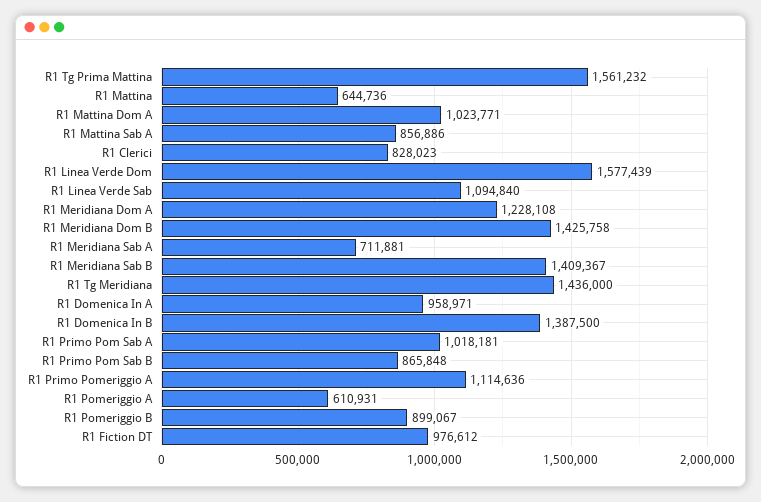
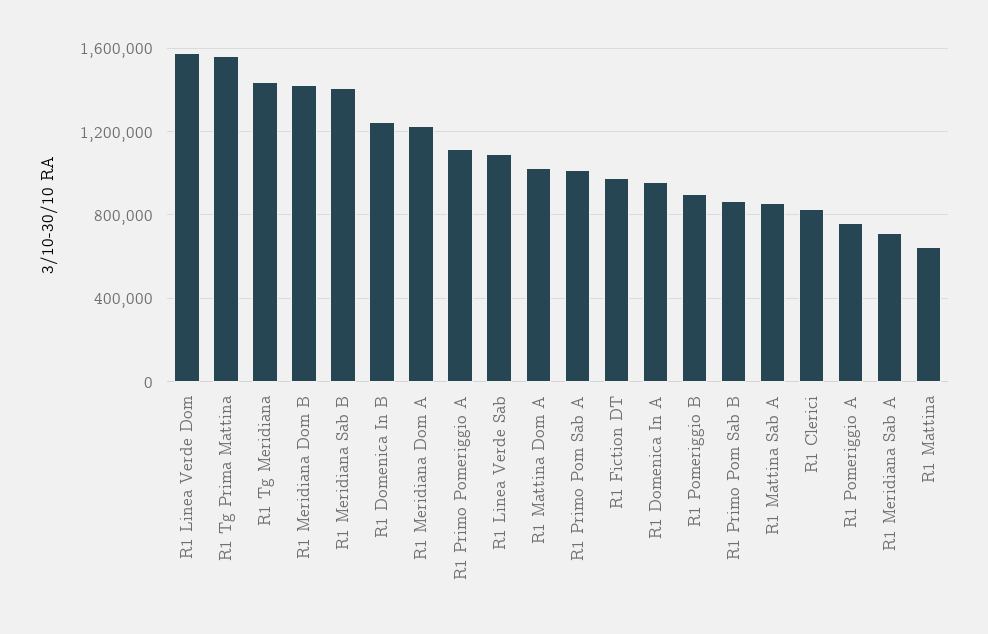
  {
    "R1 Tg Prima Mattina": 1561232,
    "R1 Mattina": 644736,
    "R1 Mattina Dom A": 1023771,
    "R1 Mattina Sab A": 856886,
    "R1 Clerici": 828023,
    "R1 Linea Verde Dom": 1577439,
    "R1 Linea Verde Sab": 1094840,
    "R1 Meridiana Dom A": 1228108,
    "R1 Meridiana Dom B": 1425758,
    "R1 Meridiana Sab A": 711881,
    "R1 Meridiana Sab B": 1409367,
    "R1 Tg Meridiana": 1436000,
    "R1 Domenica In A": 958971,
-   "R1 Domenica In B": 1387500,
+   "R1 Domenica In B": 1250000,
    "R1 Primo Pom Sab A": 1018181,
    "R1 Primo Pom Sab B": 865848,
    "R1 Primo Pomeriggio A": 1114636,
-   "R1 Pomeriggio A": 610931,
+   "R1 Pomeriggio A": 750000,
    "R1 Pomeriggio B": 899067,
    "R1 Fiction DT": 976612
  }

